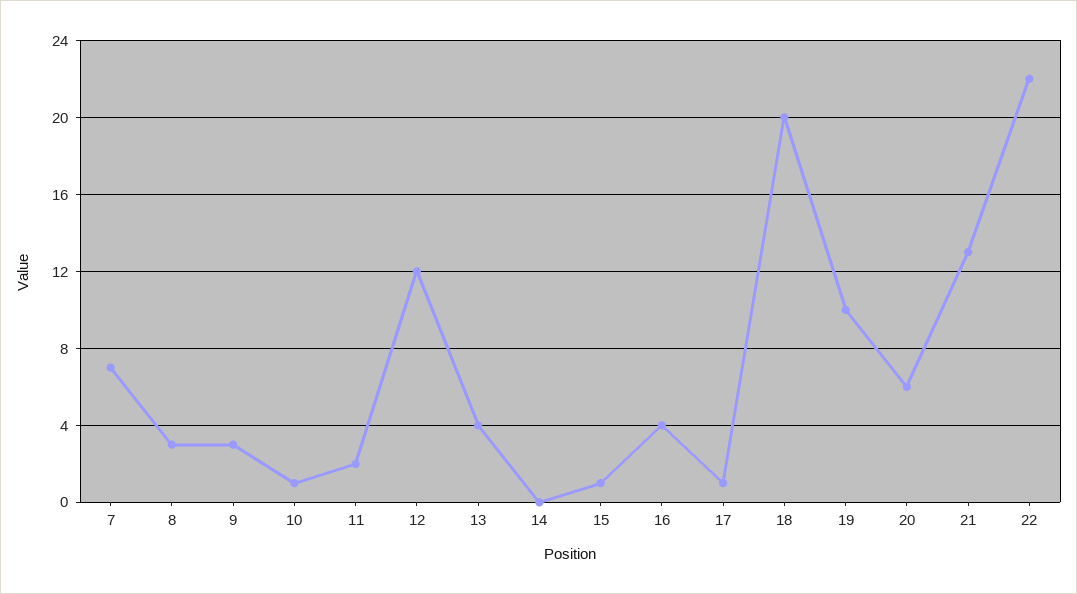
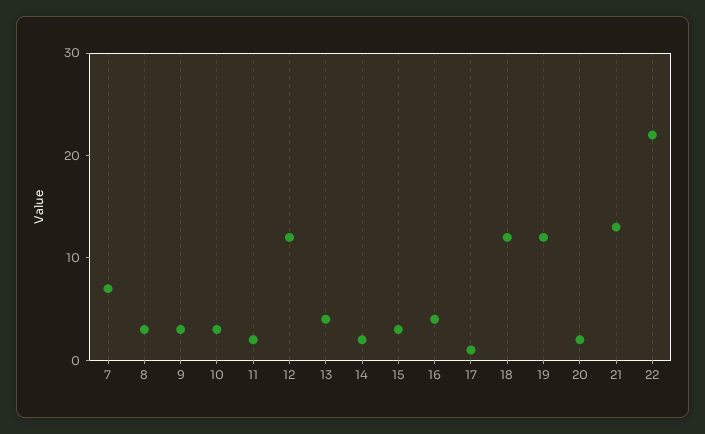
  {
    "7": 7,
    "8": 3,
    "9": 3,
-   "10": 1,
+   "10": 3,
    "11": 2,
    "12": 12,
    "13": 4,
-   "14": 0,
+   "14": 2,
-   "15": 1,
+   "15": 3,
    "16": 4,
    "17": 1,
-   "18": 20,
+   "18": 12,
-   "19": 10,
+   "19": 12,
-   "20": 6,
+   "20": 2,
    "21": 13,
    "22": 22
  }

